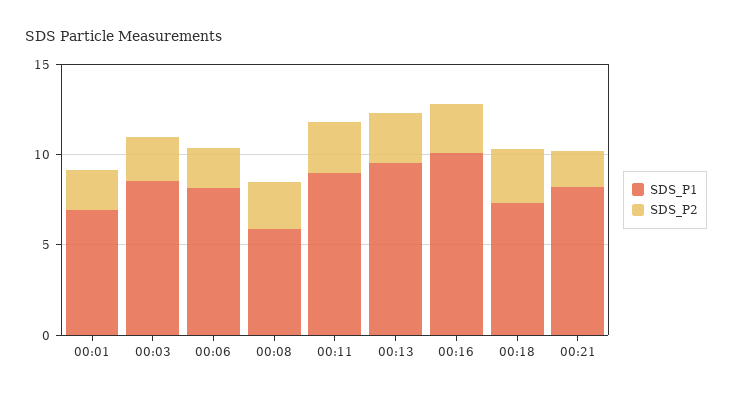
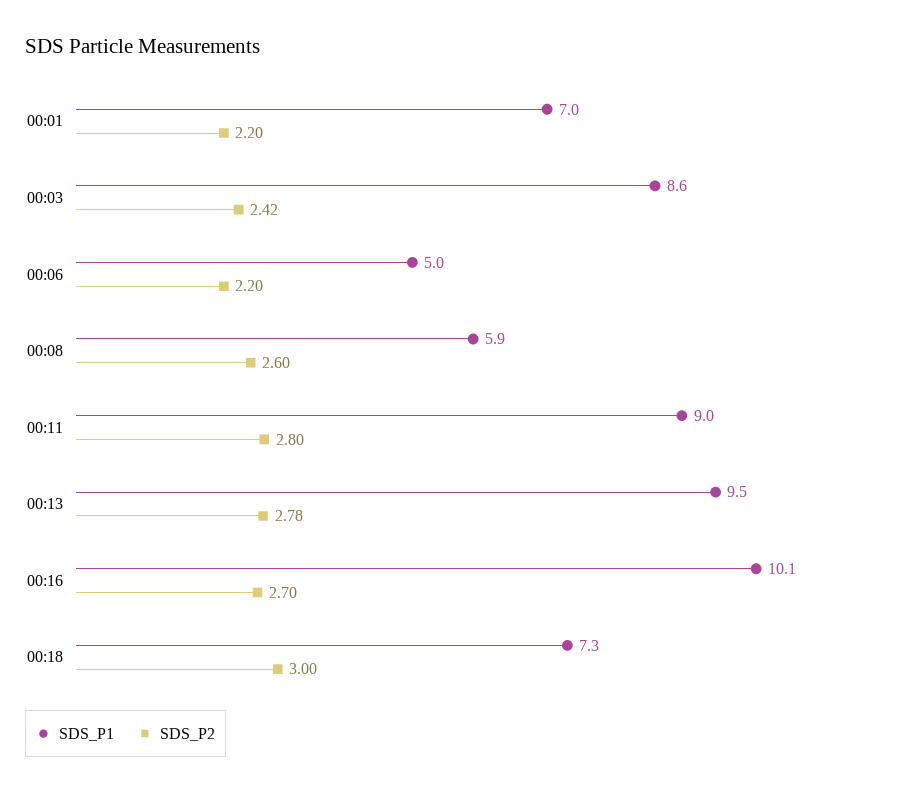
  {
    "SDS_P1": {
      "00:01": 7,
      "00:03": 8.6,
-     "00:06": 8,
+     "00:06": 5,
      "00:08": 5.9,
      "00:11": 9,
      "00:13": 9.5,
      "00:16": 10.1,
-     "00:18": 7.3,
+     "00:18": 7.3
-     "00:21": 8
    },
    "SDS_P2": {
      "00:01": 2.2,
      "00:03": 2.42,
      "00:06": 2.2,
      "00:08": 2.6,
      "00:11": 2.8,
      "00:13": 2.78,
      "00:16": 2.7,
-     "00:18": 3,
+     "00:18": 3
-     "00:21": 2
    }
  }

